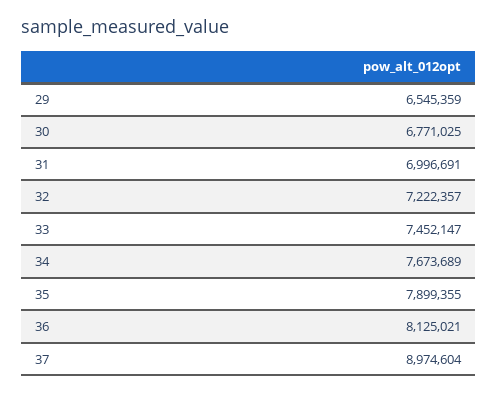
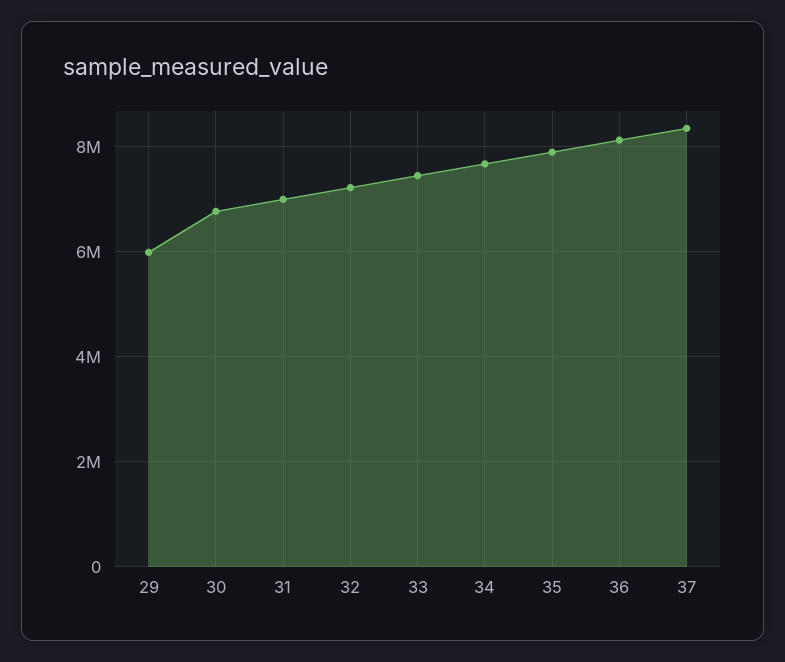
  {
-   "29": 6545359,
+   "29": 6000000,
    "30": 6771025,
    "31": 6996691,
    "32": 7222357,
    "33": 7452147,
    "34": 7673689,
    "35": 7899355,
    "36": 8125021,
-   "37": 8974604
+   "37": 8400000
  }

